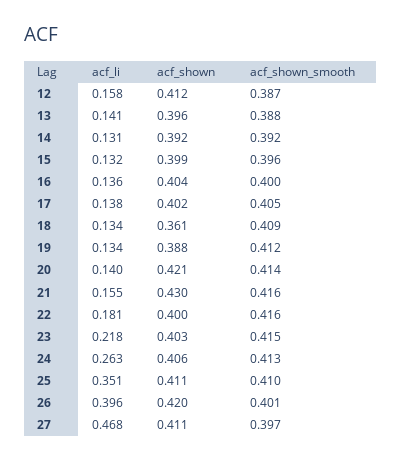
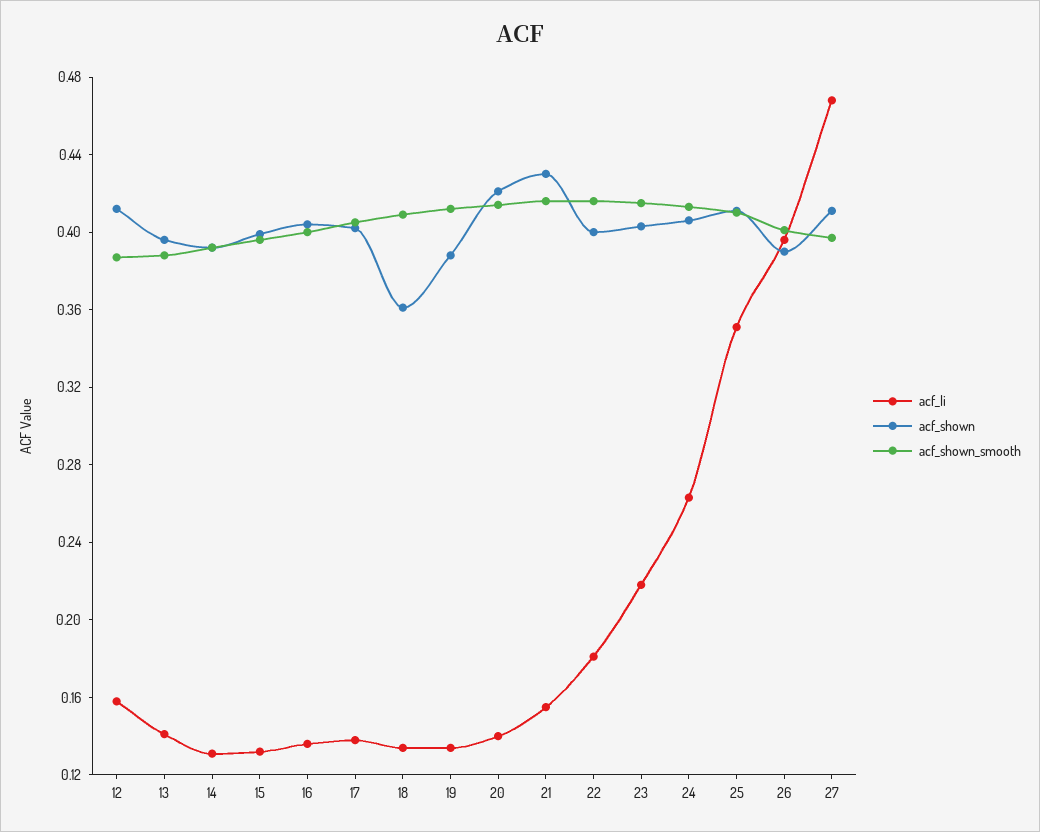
  {
    "acf_li": {
      "12": 0.158,
      "13": 0.141,
      "14": 0.131,
      "15": 0.132,
      "16": 0.136,
      "17": 0.138,
      "18": 0.134,
      "19": 0.134,
      "20": 0.14,
      "21": 0.155,
      "22": 0.181,
      "23": 0.218,
      "24": 0.263,
      "25": 0.351,
      "26": 0.396,
      "27": 0.468
    },
    "acf_shown": {
      "12": 0.412,
      "13": 0.396,
      "14": 0.392,
      "15": 0.399,
      "16": 0.404,
      "17": 0.402,
      "18": 0.361,
      "19": 0.388,
      "20": 0.421,
      "21": 0.43,
      "22": 0.4,
      "23": 0.403,
      "24": 0.406,
      "25": 0.411,
-     "26": 0.42,
+     "26": 0.39,
      "27": 0.411
    },
    "acf_shown_smooth": {
      "12": 0.387,
      "13": 0.388,
      "14": 0.392,
      "15": 0.396,
      "16": 0.4,
      "17": 0.405,
      "18": 0.409,
      "19": 0.412,
      "20": 0.414,
      "21": 0.416,
      "22": 0.416,
      "23": 0.415,
      "24": 0.413,
      "25": 0.41,
      "26": 0.401,
      "27": 0.397
    }
  }

